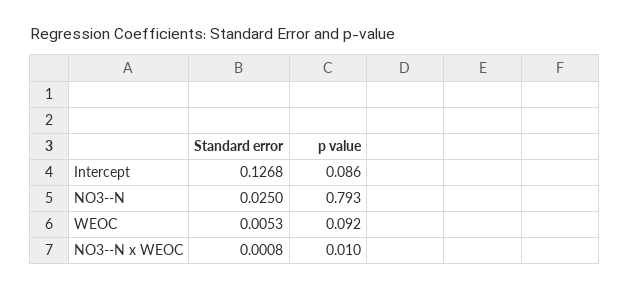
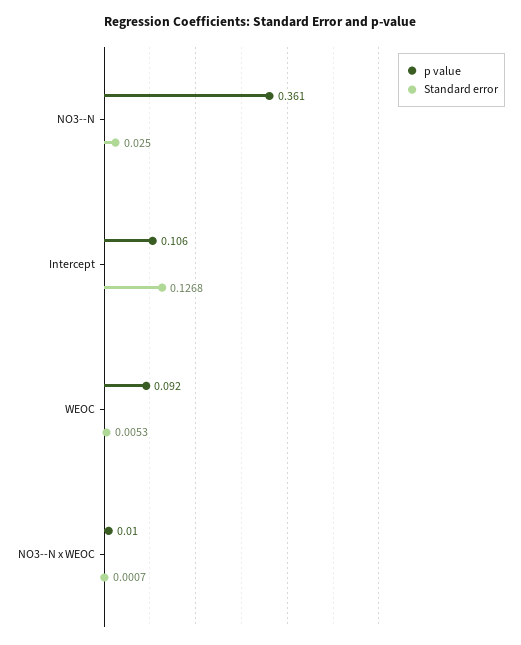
  {
    "Standard error": {
      "Intercept": 0.1268,
      "NO3--N": 0.025,
      "WEOC": 0.0053,
-     "NO3--N x WEOC": 0.0008
+     "NO3--N x WEOC": 0.0007
    },
    "p value": {
-     "Intercept": 0.086,
+     "Intercept": 0.106,
-     "NO3--N": 0.793,
+     "NO3--N": 0.361,
      "WEOC": 0.092,
      "NO3--N x WEOC": 0.01
    }
  }

